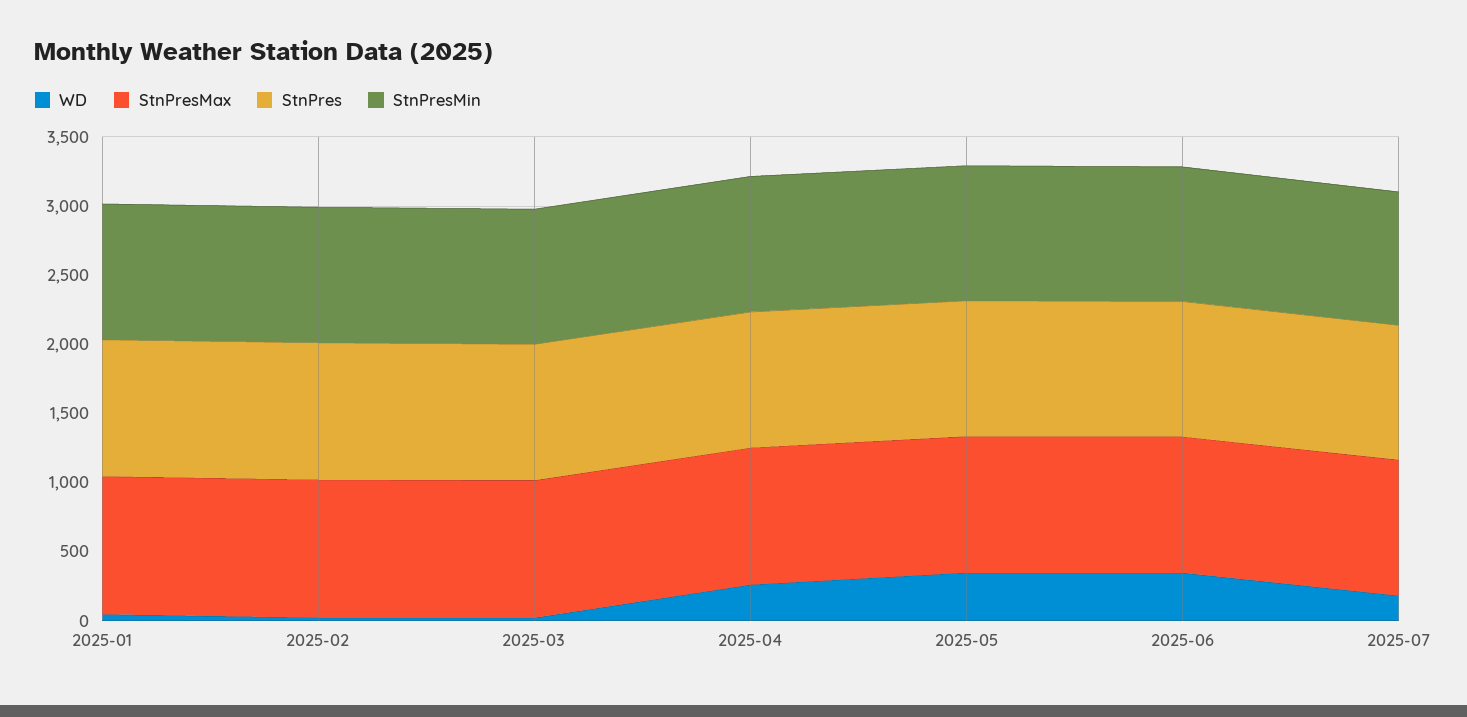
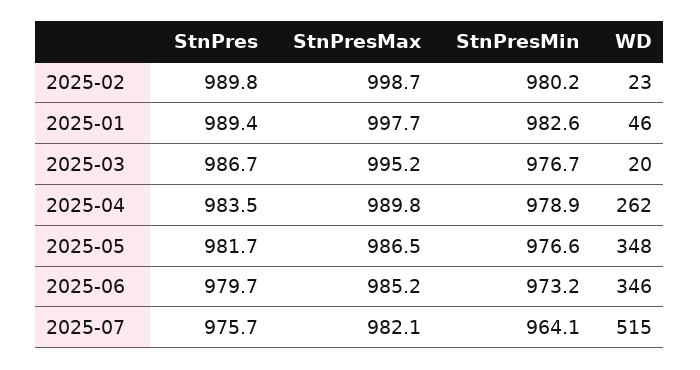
  {
    "WD": {
      "2025-01": 46,
      "2025-02": 23,
      "2025-03": 20,
      "2025-04": 262,
      "2025-05": 348,
      "2025-06": 346,
-     "2025-07": 200
+     "2025-07": 515
    },
    "StnPresMax": {
      "2025-01": 997.7,
      "2025-02": 998.7,
      "2025-03": 995.2,
      "2025-04": 989.8,
      "2025-05": 986.5,
      "2025-06": 985.2,
      "2025-07": 982.1
    },
    "StnPres": {
      "2025-01": 989.4,
      "2025-02": 989.8,
      "2025-03": 986.7,
      "2025-04": 983.5,
      "2025-05": 981.7,
      "2025-06": 979.7,
      "2025-07": 975.7
    },
    "StnPresMin": {
      "2025-01": 982.6,
      "2025-02": 980.2,
      "2025-03": 976.7,
      "2025-04": 978.9,
      "2025-05": 976.6,
      "2025-06": 973.2,
      "2025-07": 964.1
    }
  }

